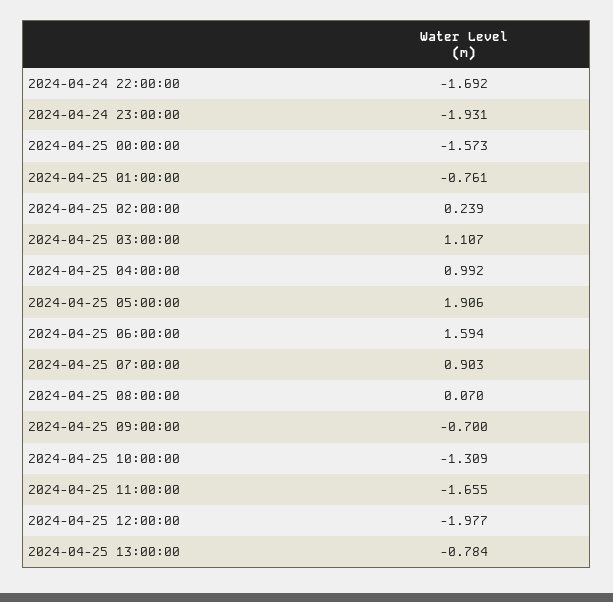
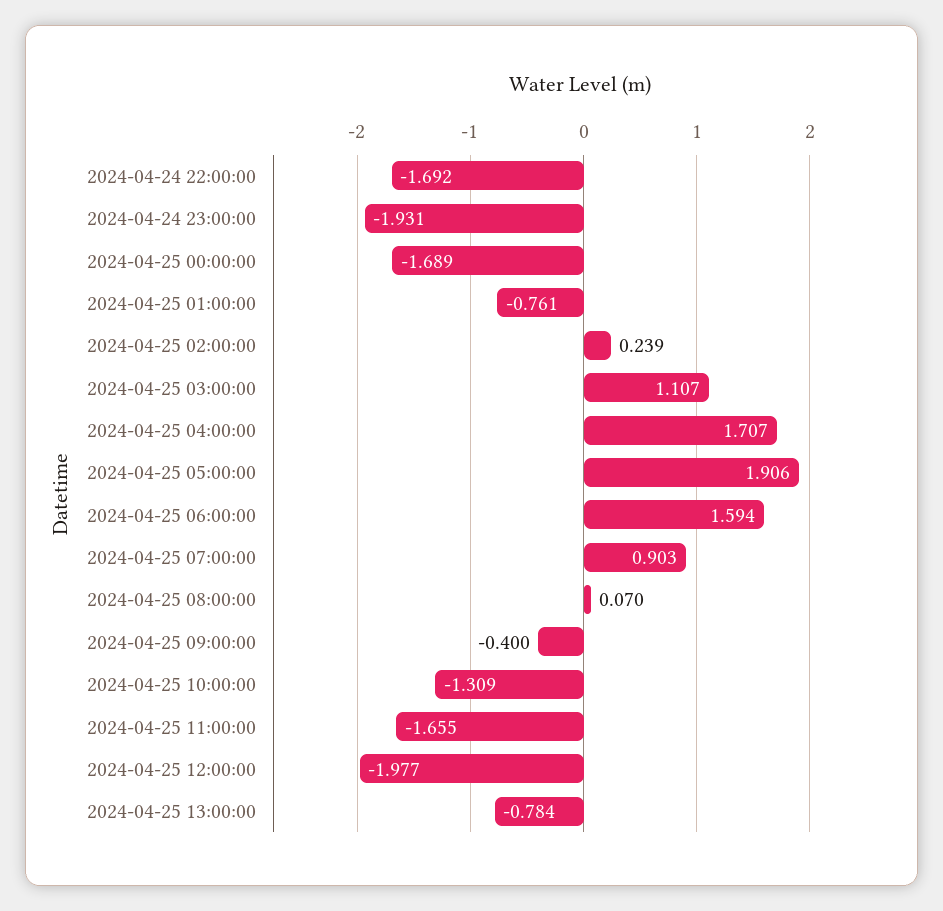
  {
    "2024-04-24 22:00:00": -1.692,
    "2024-04-24 23:00:00": -1.931,
-   "2024-04-25 00:00:00": -1.573,
+   "2024-04-25 00:00:00": -1.689,
    "2024-04-25 01:00:00": -0.761,
    "2024-04-25 02:00:00": 0.239,
    "2024-04-25 03:00:00": 1.107,
-   "2024-04-25 04:00:00": 0.992,
+   "2024-04-25 04:00:00": 1.707,
    "2024-04-25 05:00:00": 1.906,
    "2024-04-25 06:00:00": 1.594,
    "2024-04-25 07:00:00": 0.903,
    "2024-04-25 08:00:00": 0.07,
-   "2024-04-25 09:00:00": -0.7,
+   "2024-04-25 09:00:00": -0.4,
    "2024-04-25 10:00:00": -1.309,
    "2024-04-25 11:00:00": -1.655,
    "2024-04-25 12:00:00": -1.977,
    "2024-04-25 13:00:00": -0.784
  }

